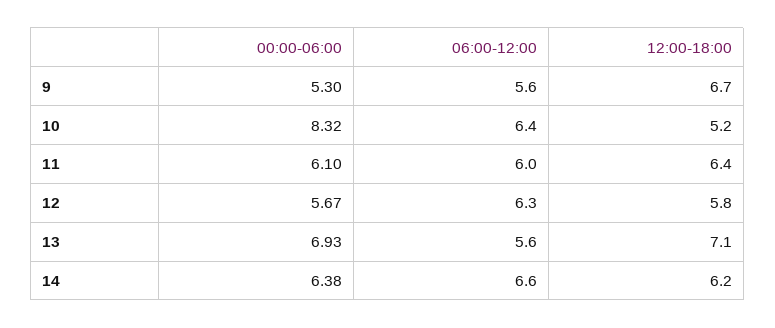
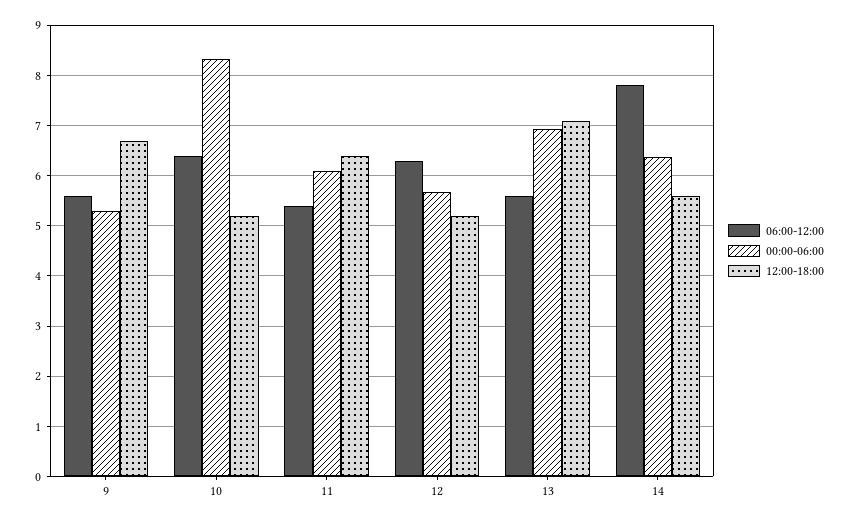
  {
    "00:00-06:00": {
      "9": 5.3,
      "10": 8.32,
      "11": 6.1,
      "12": 5.67,
      "13": 6.93,
      "14": 6.38
    },
    "06:00-12:00": {
      "9": 5.6,
      "10": 6.4,
-     "11": 6,
+     "11": 5.4,
      "12": 6.3,
      "13": 5.6,
-     "14": 6.6
+     "14": 7.8
    },
    "12:00-18:00": {
      "9": 6.7,
      "10": 5.2,
      "11": 6.4,
-     "12": 5.8,
+     "12": 5.2,
      "13": 7.1,
-     "14": 6.2
+     "14": 5.6
    }
  }

